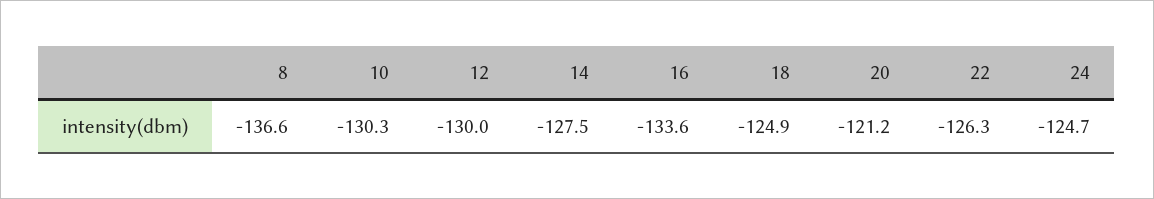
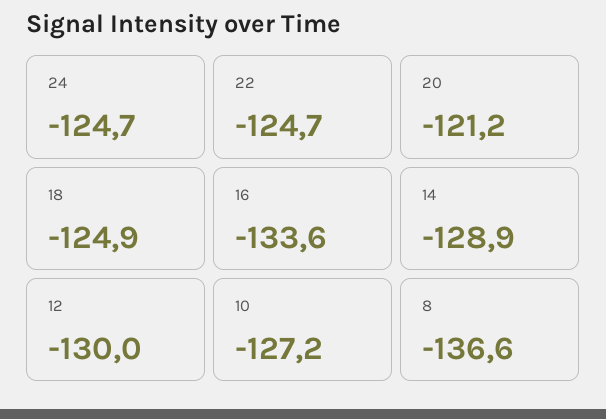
  {
    "8": -136.6,
-   "10": -130.3,
+   "10": -127.2,
    "12": -130,
-   "14": -127.5,
+   "14": -128.9,
    "16": -133.6,
    "18": -124.9,
    "20": -121.2,
-   "22": -126.3,
+   "22": -124.7,
    "24": -124.7
  }

